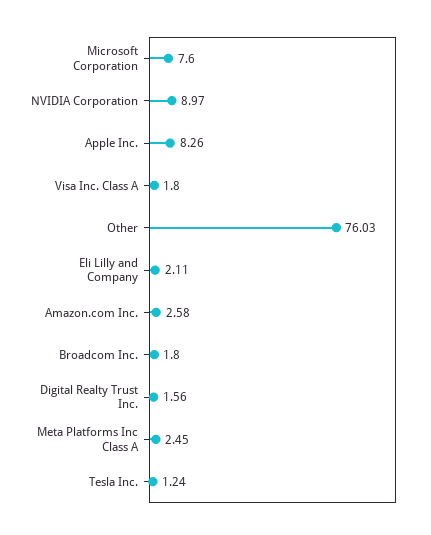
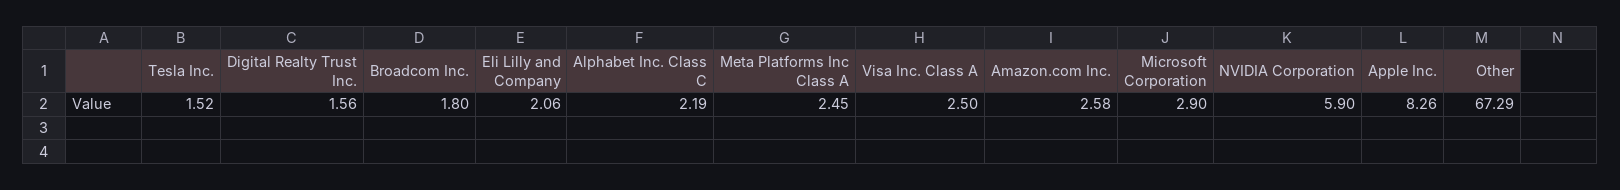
  {
-   "Microsoft Corporation": 7.6,
+   "Microsoft Corporation": 2.9,
-   "NVIDIA Corporation": 8.97,
+   "NVIDIA Corporation": 5.9,
    "Apple Inc.": 8.26,
-   "Visa Inc. Class A": 1.8,
+   "Visa Inc. Class A": 2.5,
-   "Other": 76.03,
+   "Other": 67.29,
-   "Eli Lilly and Company": 2.11,
+   "Eli Lilly and Company": 2.06,
    "Amazon.com Inc.": 2.58,
    "Broadcom Inc.": 1.8,
    "Digital Realty Trust Inc.": 1.56,
    "Meta Platforms Inc Class A": 2.45,
-   "Tesla Inc.": 1.24
+   "Tesla Inc.": 1.52,
+   "Alphabet Inc. Class C": 2.19
  }

